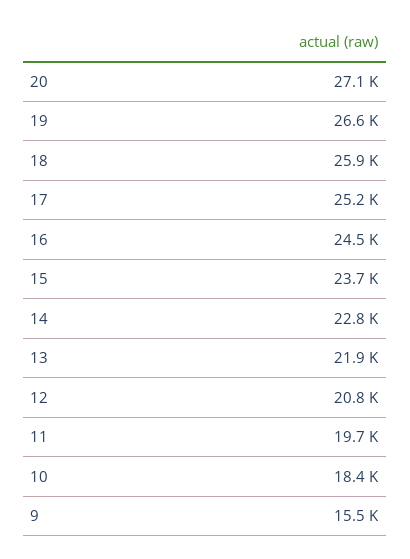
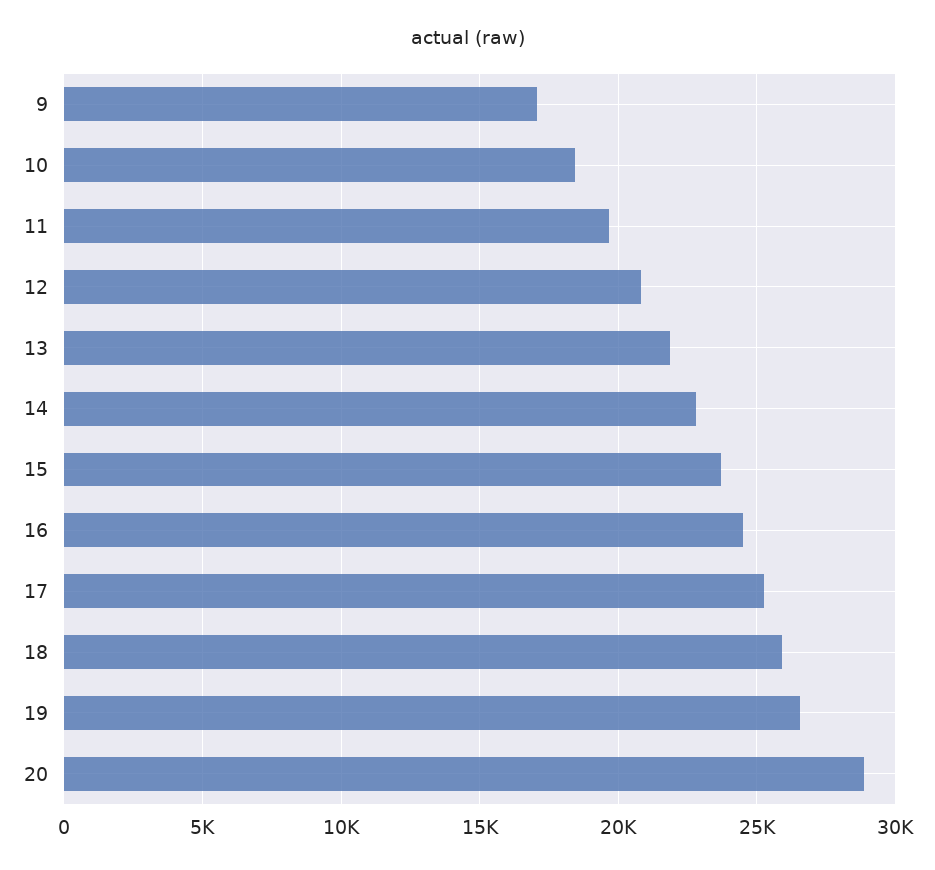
  {
-   "20": 27100,
+   "20": 29000,
    "19": 26600,
    "18": 25900,
    "17": 25200,
    "16": 24500,
    "15": 23700,
    "14": 22800,
    "13": 21900,
    "12": 20800,
    "11": 19700,
    "10": 18400,
-   "9": 15500
+   "9": 17000
  }

